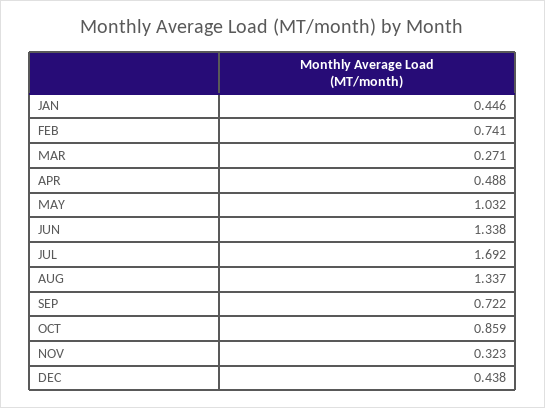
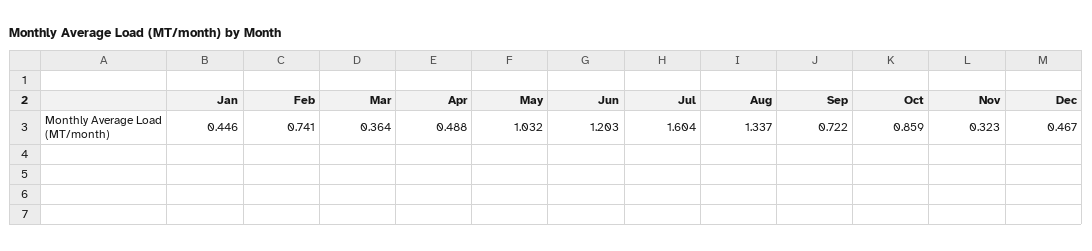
  {
    "JAN": 0.446,
    "FEB": 0.741,
-   "MAR": 0.271,
+   "MAR": 0.364,
    "APR": 0.488,
    "MAY": 1.032,
-   "JUN": 1.338,
+   "JUN": 1.203,
-   "JUL": 1.692,
+   "JUL": 1.604,
    "AUG": 1.337,
    "SEP": 0.722,
    "OCT": 0.859,
    "NOV": 0.323,
-   "DEC": 0.438
+   "DEC": 0.467
  }

